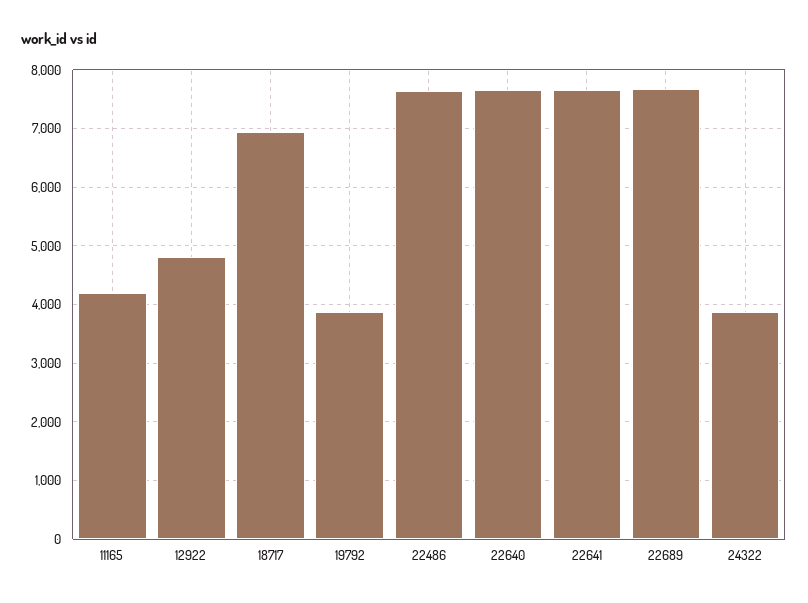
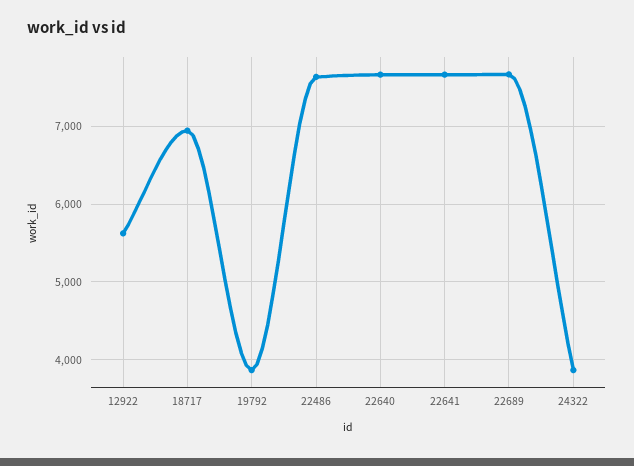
  {
-   "11165": 4200,
-   "12922": 4800,
+   "12922": 5600,
    "18717": 6900,
    "19792": 3900,
    "22486": 7600,
    "22640": 7700,
    "22641": 7700,
    "22689": 7700,
    "24322": 3900
  }

